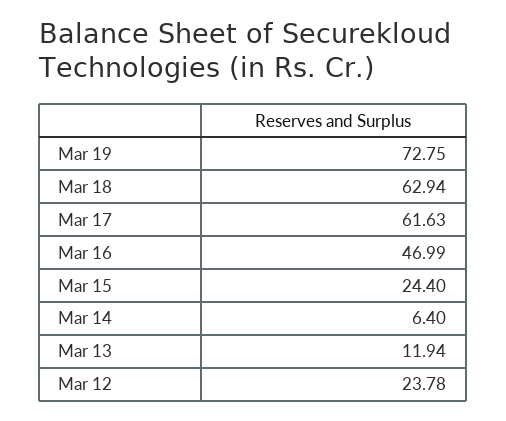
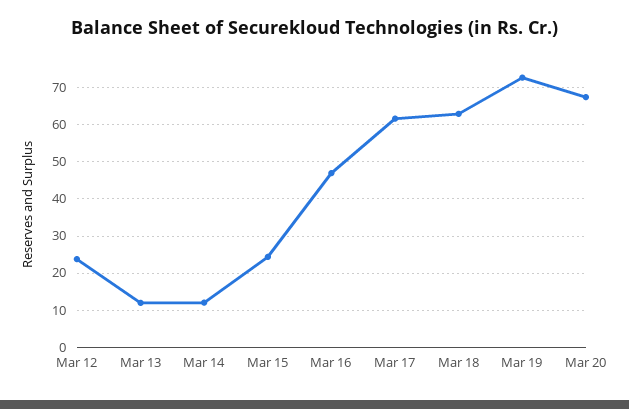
  {
    "Mar 19": 72.75,
    "Mar 18": 62.94,
    "Mar 17": 61.63,
    "Mar 16": 46.99,
    "Mar 15": 24.4,
-   "Mar 14": 6.4,
+   "Mar 14": 12,
    "Mar 13": 11.94,
-   "Mar 12": 23.78
+   "Mar 12": 23.78,
+   "Mar 20": 68
  }

